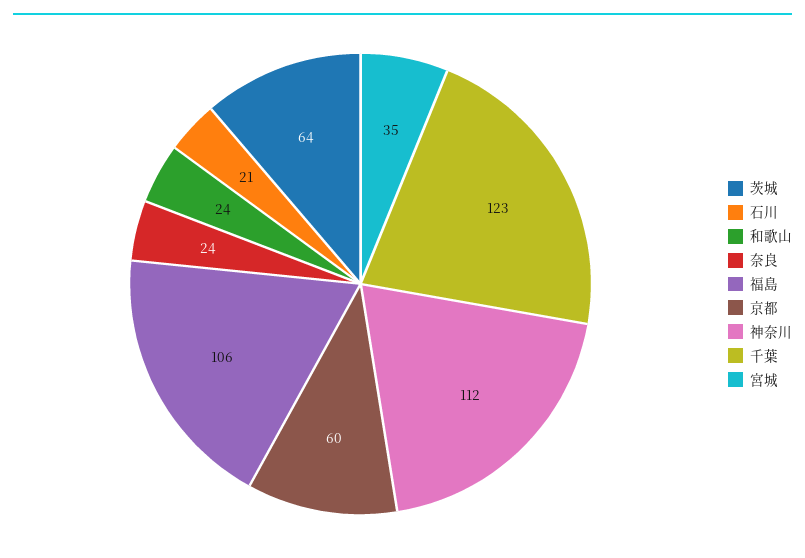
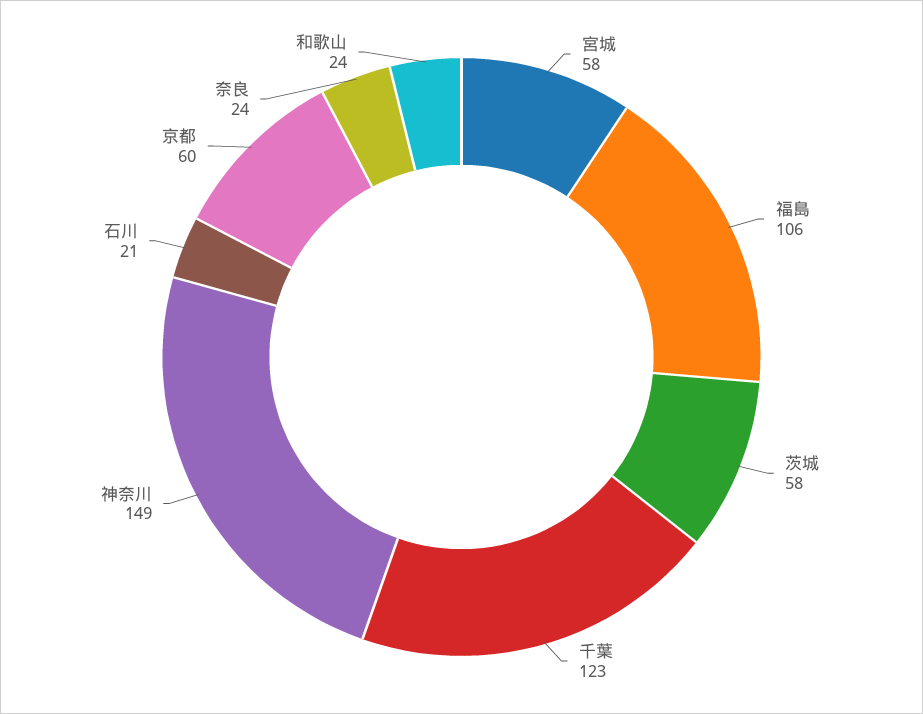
  {
-   "茨城": 64,
+   "茨城": 58,
    "石川": 21,
    "和歌山": 24,
    "奈良": 24,
    "福島": 106,
    "京都": 60,
-   "神奈川": 112,
+   "神奈川": 149,
    "千葉": 123,
-   "宮城": 35
+   "宮城": 58
  }

